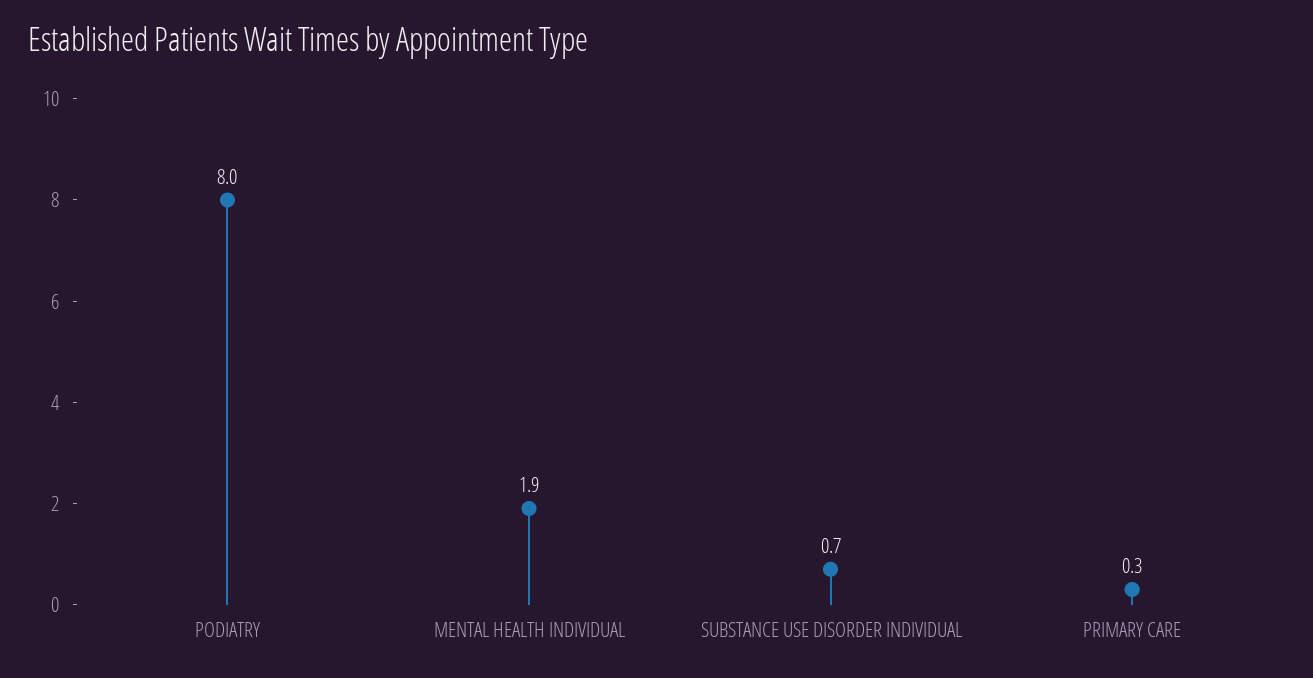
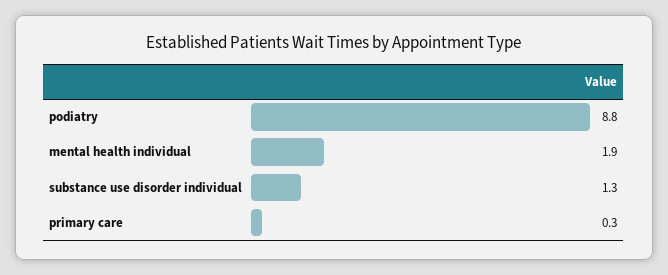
  {
-   "PODIATRY": 8,
+   "PODIATRY": 8.8,
    "MENTAL HEALTH INDIVIDUAL": 1.9,
-   "SUBSTANCE USE DISORDER INDIVIDUAL": 0.7,
+   "SUBSTANCE USE DISORDER INDIVIDUAL": 1.3,
    "PRIMARY CARE": 0.3
  }

